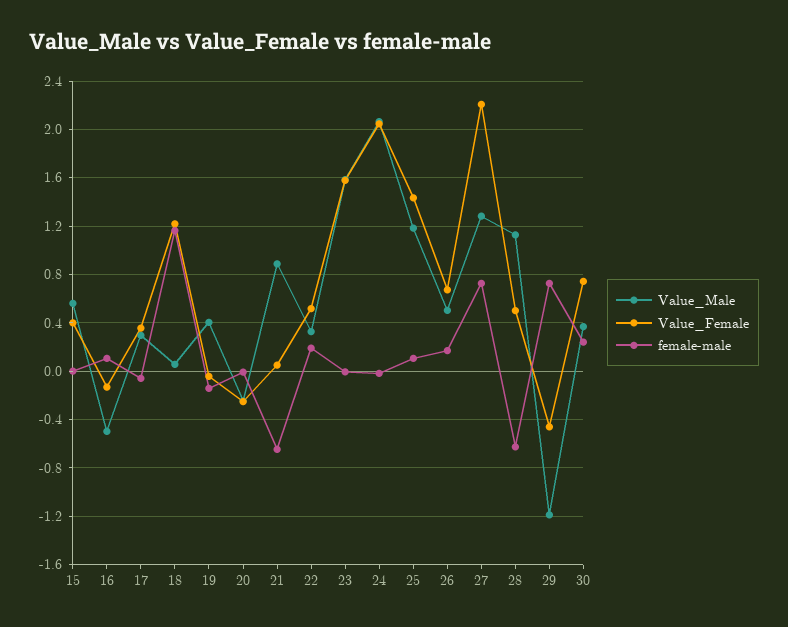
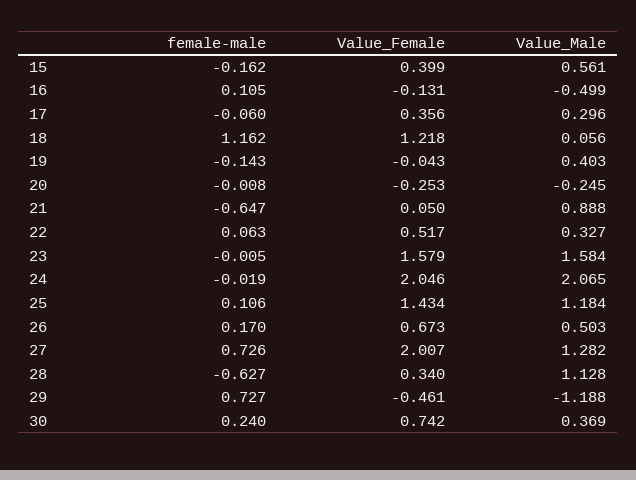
  {
    "Value_Male": {
      "15": 0.561,
      "16": -0.499,
      "17": 0.296,
      "18": 0.056,
      "19": 0.403,
      "20": -0.245,
      "21": 0.888,
      "22": 0.327,
      "23": 1.584,
      "24": 2.065,
      "25": 1.184,
      "26": 0.503,
      "27": 1.282,
      "28": 1.128,
      "29": -1.188,
      "30": 0.369
    },
    "Value_Female": {
      "15": 0.399,
      "16": -0.131,
      "17": 0.356,
      "18": 1.218,
      "19": -0.043,
      "20": -0.253,
      "21": 0.05,
      "22": 0.517,
      "23": 1.579,
      "24": 2.046,
      "25": 1.434,
      "26": 0.673,
-     "27": 2.2,
+     "27": 2.007,
-     "28": 0.5,
+     "28": 0.34,
      "29": -0.461,
      "30": 0.742
    },
    "female-male": {
-     "15": 0,
+     "15": -0.162,
      "16": 0.105,
      "17": -0.06,
      "18": 1.162,
      "19": -0.143,
      "20": -0.008,
      "21": -0.647,
-     "22": 0.2,
+     "22": 0.063,
      "23": -0.005,
      "24": -0.019,
      "25": 0.106,
      "26": 0.17,
      "27": 0.726,
      "28": -0.627,
      "29": 0.727,
      "30": 0.24
    }
  }

